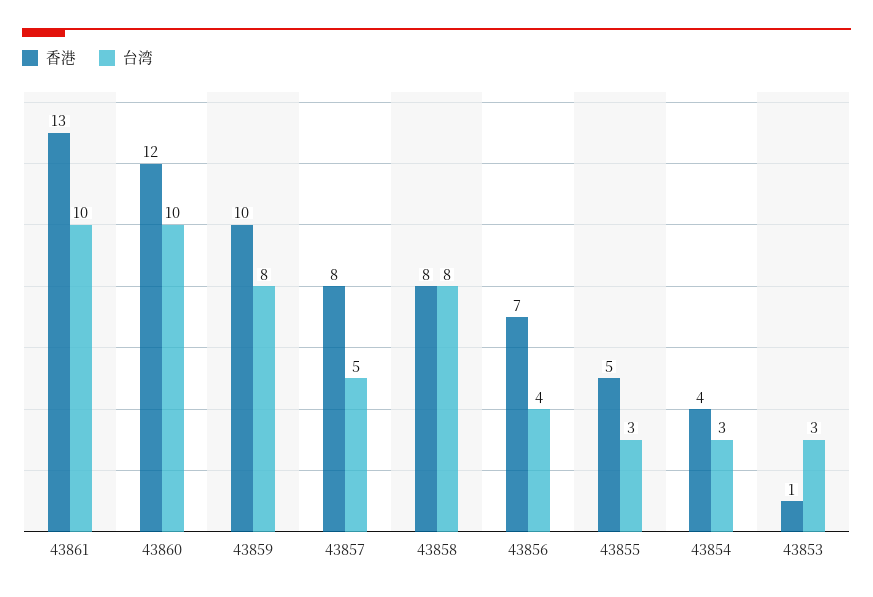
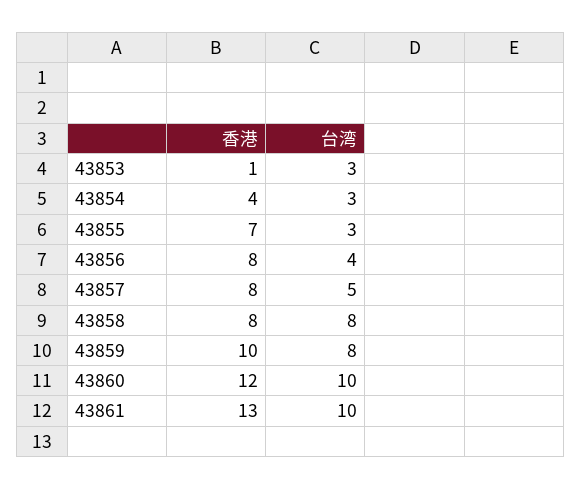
  {
    "香港": {
      "43861": 13,
      "43860": 12,
      "43859": 10,
      "43857": 8,
      "43858": 8,
-     "43856": 7,
+     "43856": 8,
-     "43855": 5,
+     "43855": 7,
      "43854": 4,
      "43853": 1
    },
    "台湾": {
      "43861": 10,
      "43860": 10,
      "43859": 8,
      "43857": 5,
      "43858": 8,
      "43856": 4,
      "43855": 3,
      "43854": 3,
      "43853": 3
    }
  }

